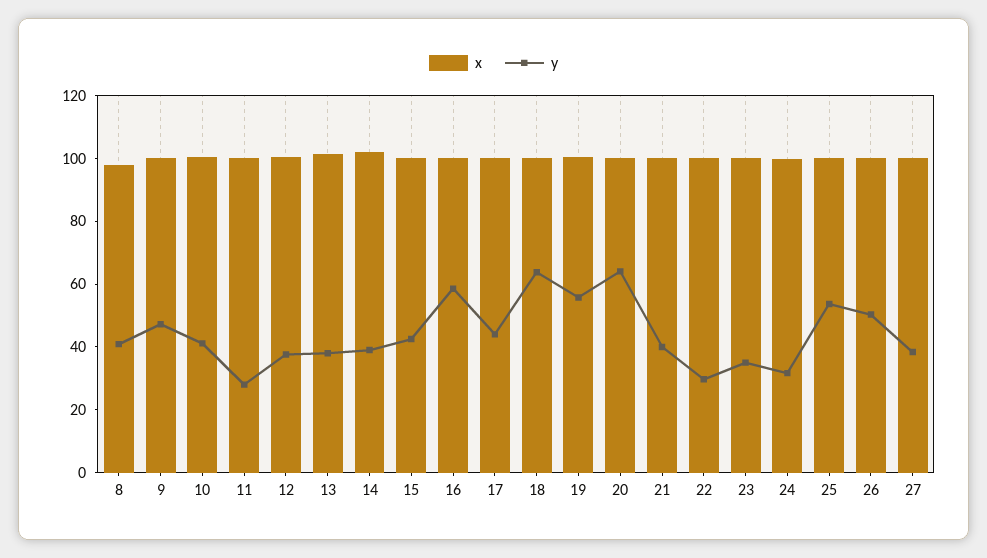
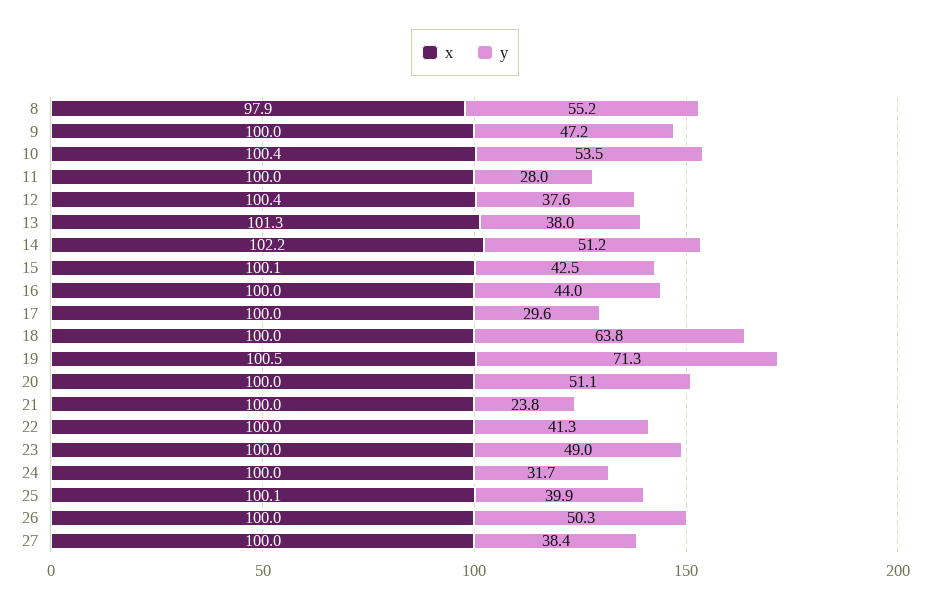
  {
    "x": {
      "8": 97.9,
      "9": 100,
      "10": 100.4,
      "11": 100,
      "12": 100.4,
      "13": 101.3,
      "14": 102.2,
      "15": 100.1,
      "16": 100,
      "17": 100,
      "18": 100,
      "19": 100.5,
      "20": 100,
      "21": 100,
      "22": 100,
      "23": 100,
      "24": 100,
      "25": 100.1,
      "26": 100,
      "27": 100
    },
    "y": {
-     "8": 40,
+     "8": 55.2,
      "9": 47.2,
-     "10": 40,
+     "10": 53.5,
      "11": 28,
      "12": 37.6,
      "13": 38,
-     "14": 40,
+     "14": 51.2,
      "15": 42.5,
-     "16": 60,
+     "16": 44,
-     "17": 45,
+     "17": 29.6,
      "18": 63.8,
-     "19": 55,
+     "19": 71.3,
-     "20": 65,
+     "20": 51.1,
-     "21": 40,
+     "21": 23.8,
-     "22": 30,
+     "22": 41.3,
-     "23": 35,
+     "23": 49,
      "24": 31.7,
-     "25": 55,
+     "25": 39.9,
      "26": 50.3,
      "27": 38.4
    }
  }

